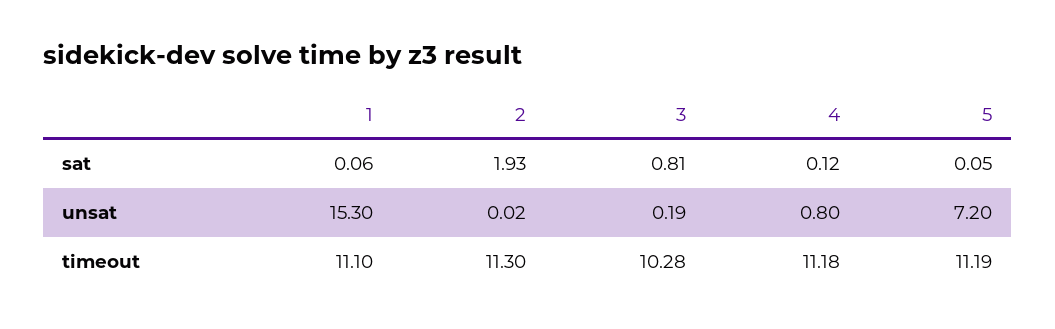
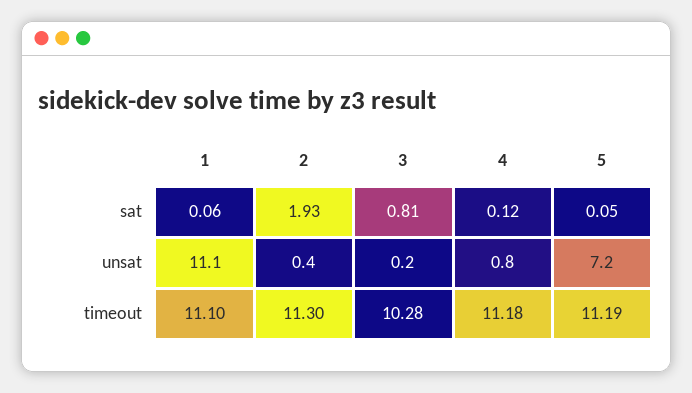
  {
    "1": {
      "sat": 0.06,
-     "unsat": 15.3,
+     "unsat": 11.1,
      "timeout": 11.1
    },
    "2": {
      "sat": 1.93,
-     "unsat": 0.02,
+     "unsat": 0.4,
      "timeout": 11.3
    },
    "3": {
      "sat": 0.81,
      "unsat": 0.19,
      "timeout": 10.28
    },
    "4": {
      "sat": 0.12,
      "unsat": 0.8,
      "timeout": 11.18
    },
    "5": {
      "sat": 0.05,
      "unsat": 7.2,
      "timeout": 11.19
    }
  }

